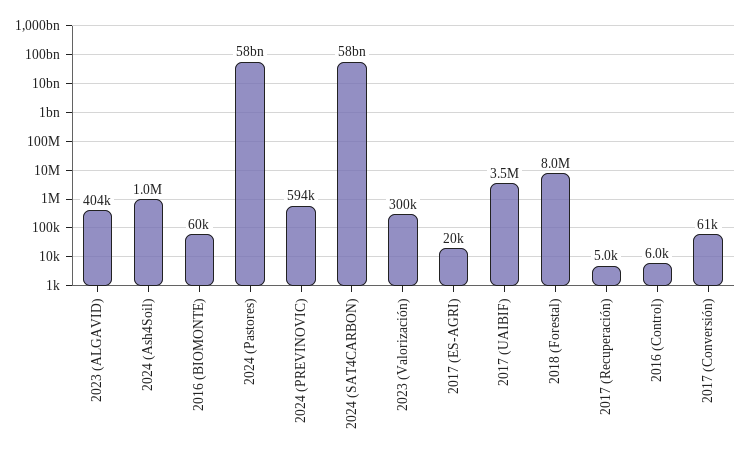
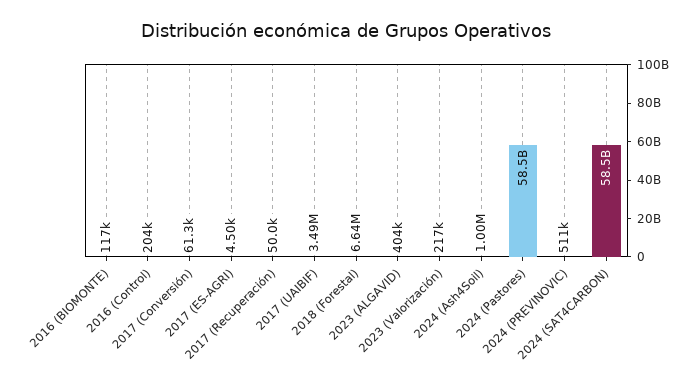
  {
    "2023 (ALGAVID)": 404000,
    "2024 (Ash4Soil)": 1000000,
-   "2016 (BIOMONTE)": 60000,
+   "2016 (BIOMONTE)": 117000,
    "2024 (Pastores)": 58500000000,
-   "2024 (PREVINOVIC)": 594000,
+   "2024 (PREVINOVIC)": 511000,
    "2024 (SAT4CARBON)": 58500000000,
-   "2023 (Valorización)": 300000,
+   "2023 (Valorización)": 217000,
-   "2017 (ES-AGRI)": 20000,
+   "2017 (ES-AGRI)": 4500,
    "2017 (UAIBIF)": 3490000,
-   "2018 (Forestal)": 8000000,
+   "2018 (Forestal)": 6640000,
-   "2017 (Recuperación)": 5000,
+   "2017 (Recuperación)": 50000,
-   "2016 (Control)": 6000,
+   "2016 (Control)": 204000,
    "2017 (Conversión)": 61300
  }

